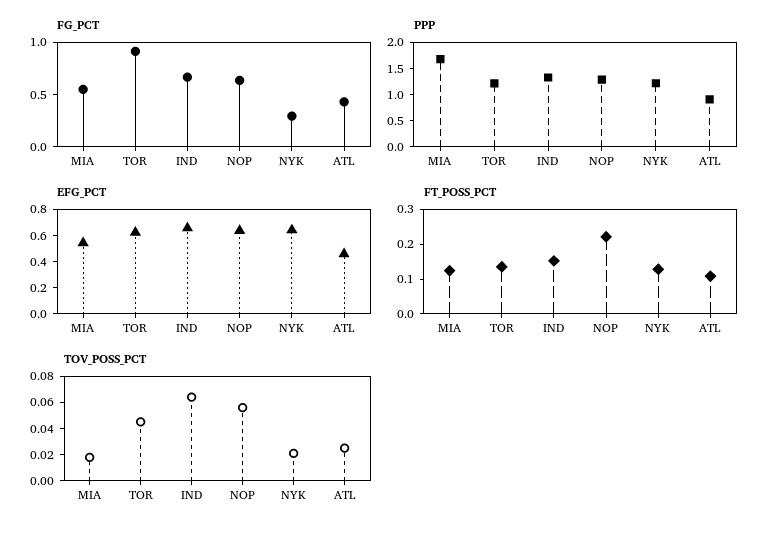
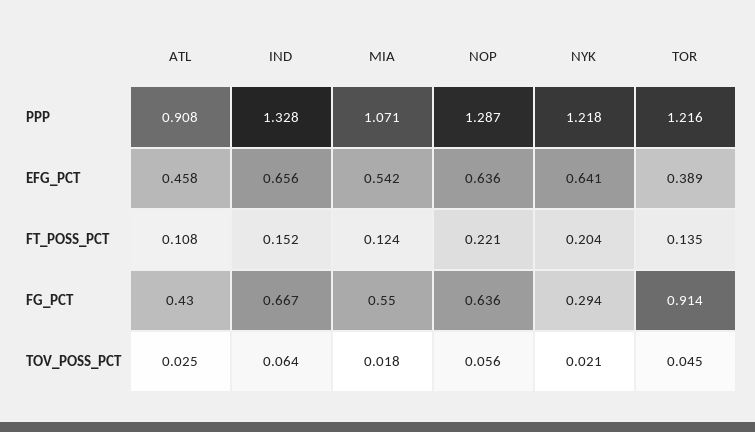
  {
    "FG_PCT": {
      "MIA": 0.55,
      "TOR": 0.914,
      "IND": 0.667,
      "NOP": 0.636,
      "NYK": 0.294,
      "ATL": 0.43
    },
    "PPP": {
-     "MIA": 1.75,
+     "MIA": 1.071,
      "TOR": 1.216,
      "IND": 1.328,
      "NOP": 1.287,
      "NYK": 1.218,
      "ATL": 0.908
    },
    "EFG_PCT": {
      "MIA": 0.542,
-     "TOR": 0.6,
+     "TOR": 0.389,
      "IND": 0.656,
      "NOP": 0.636,
      "NYK": 0.641,
      "ATL": 0.458
    },
    "FT_POSS_PCT": {
      "MIA": 0.124,
      "TOR": 0.135,
      "IND": 0.152,
      "NOP": 0.221,
-     "NYK": 0.125,
+     "NYK": 0.204,
      "ATL": 0.108
    },
    "TOV_POSS_PCT": {
      "MIA": 0.018,
      "TOR": 0.045,
      "IND": 0.064,
      "NOP": 0.056,
      "NYK": 0.021,
      "ATL": 0.025
    }
  }

